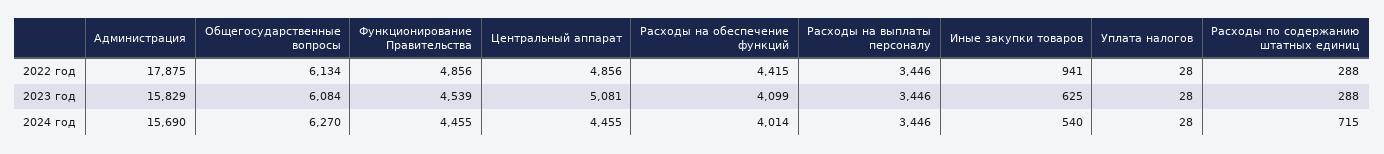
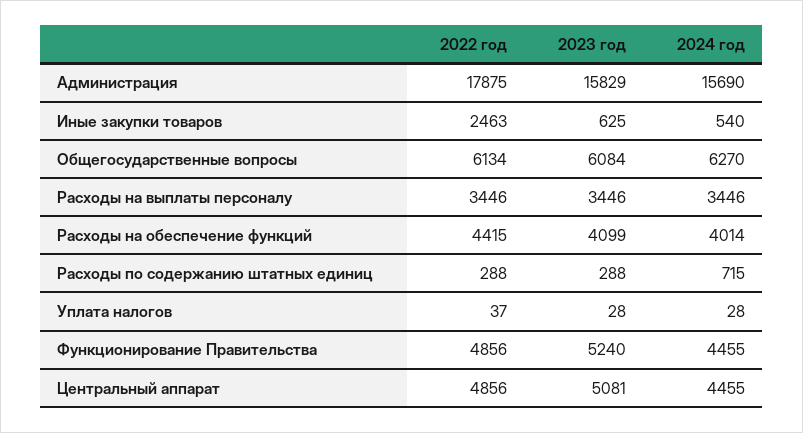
  {
    "Администрация": {
      "2022 год": 17875,
      "2023 год": 15829,
      "2024 год": 15690
    },
    "Общегосударственные вопросы": {
      "2022 год": 6134,
      "2023 год": 6084,
      "2024 год": 6270
    },
    "Функционирование Правительства": {
      "2022 год": 4856,
-     "2023 год": 4539,
+     "2023 год": 5240,
      "2024 год": 4455
    },
    "Центральный аппарат": {
      "2022 год": 4856,
      "2023 год": 5081,
      "2024 год": 4455
    },
    "Расходы на обеспечение функций": {
      "2022 год": 4415,
      "2023 год": 4099,
      "2024 год": 4014
    },
    "Расходы на выплаты персоналу": {
      "2022 год": 3446,
      "2023 год": 3446,
      "2024 год": 3446
    },
    "Иные закупки товаров": {
-     "2022 год": 941,
+     "2022 год": 2463,
      "2023 год": 625,
      "2024 год": 540
    },
    "Уплата налогов": {
-     "2022 год": 28,
+     "2022 год": 37,
      "2023 год": 28,
      "2024 год": 28
    },
    "Расходы по содержанию штатных единиц": {
      "2022 год": 288,
      "2023 год": 288,
      "2024 год": 715
    }
  }

